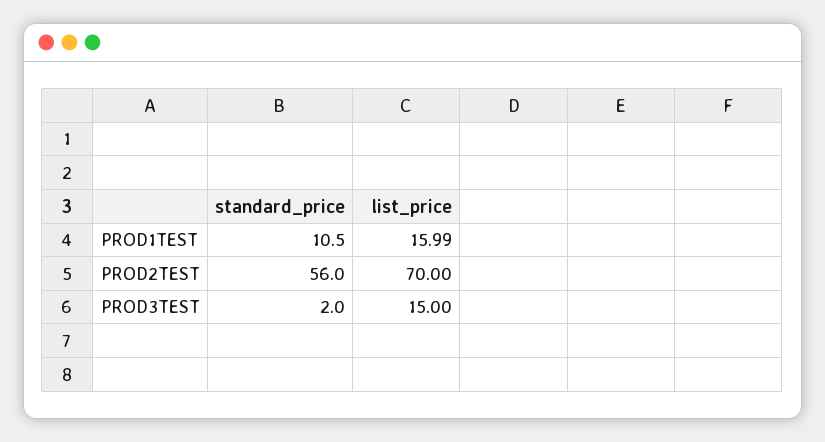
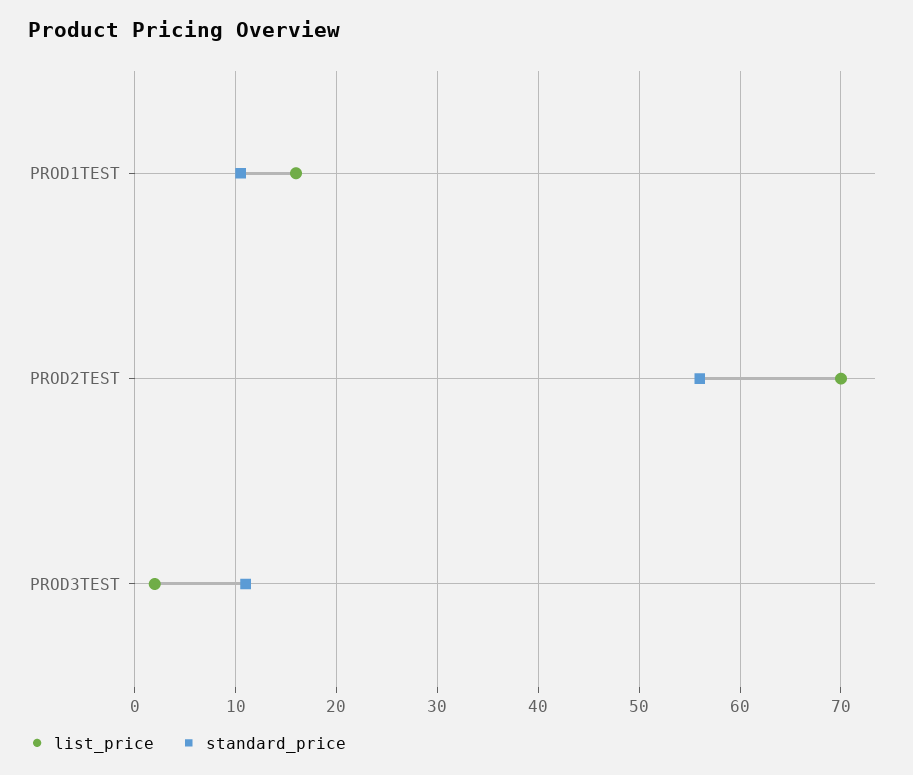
  {
    "standard_price": {
      "PROD1TEST": 10.5,
      "PROD2TEST": 56,
-     "PROD3TEST": 2
+     "PROD3TEST": 11
    },
    "list_price": {
      "PROD1TEST": 15.99,
      "PROD2TEST": 70,
-     "PROD3TEST": 15
+     "PROD3TEST": 2
    }
  }

